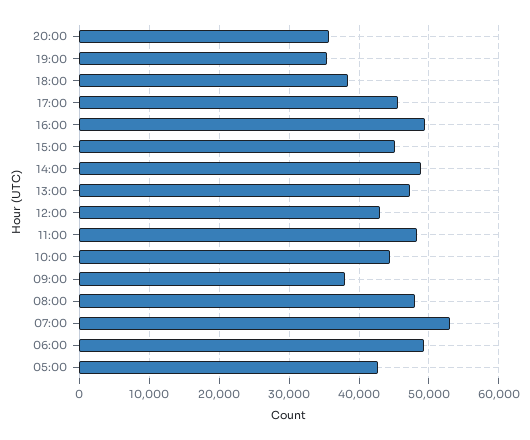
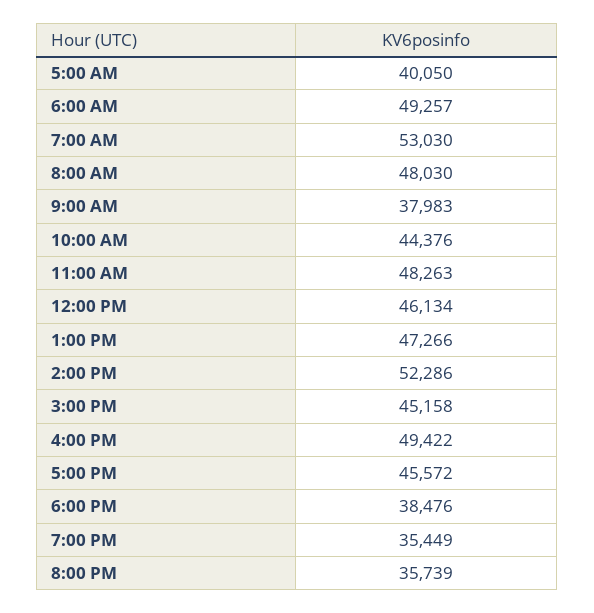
  {
    "20:00": 35739,
    "19:00": 35449,
    "18:00": 38476,
    "17:00": 45572,
    "16:00": 49422,
    "15:00": 45158,
-   "14:00": 49000,
+   "14:00": 52286,
    "13:00": 47266,
-   "12:00": 43000,
+   "12:00": 46134,
    "11:00": 48263,
    "10:00": 44376,
    "09:00": 37983,
    "08:00": 48030,
    "07:00": 53030,
    "06:00": 49257,
-   "05:00": 43000
+   "05:00": 40050
  }

